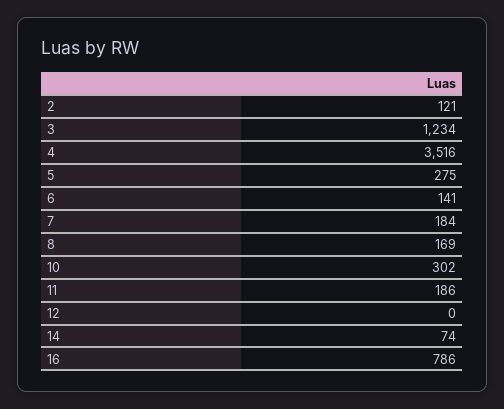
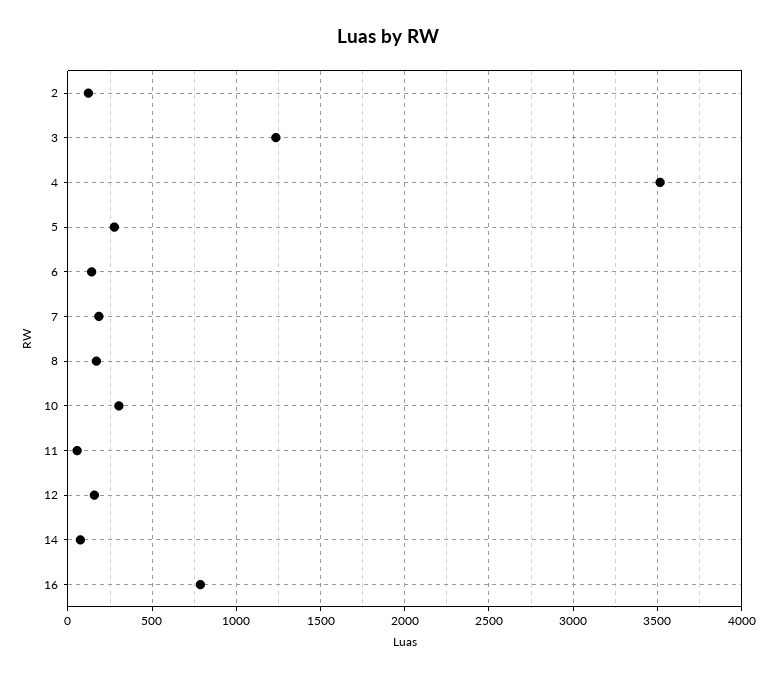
  {
    "2": 121,
    "3": 1234,
    "4": 3516,
    "5": 275,
    "6": 141,
    "7": 184,
    "8": 169,
    "10": 302,
-   "11": 186,
+   "11": 50,
-   "12": 0,
+   "12": 150,
    "14": 74,
    "16": 786
  }

